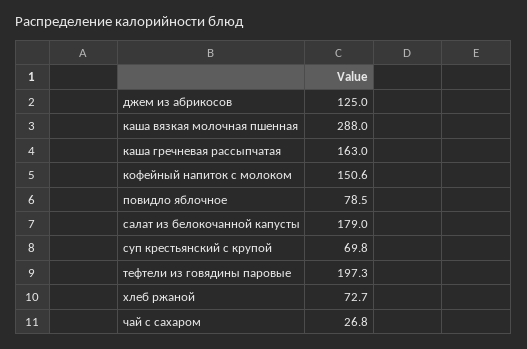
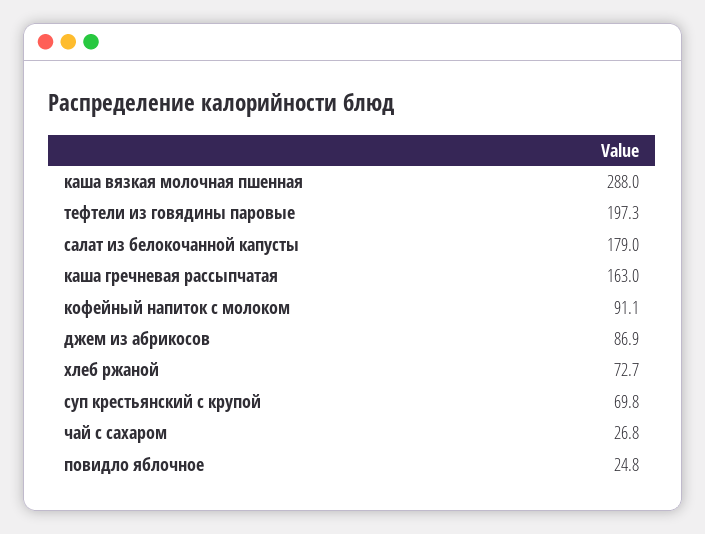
  {
-   "джем из абрикосов": 125,
+   "джем из абрикосов": 86.9,
    "каша вязкая молочная пшенная": 288,
    "каша гречневая рассыпчатая": 163,
-   "кофейный напиток с молоком": 150.6,
+   "кофейный напиток с молоком": 91.1,
-   "повидло яблочное": 78.5,
+   "повидло яблочное": 24.8,
    "салат из белокочанной капусты": 179,
    "суп крестьянский с крупой": 69.8,
    "тефтели из говядины паровые": 197.3,
    "хлеб ржаной": 72.7,
    "чай с сахаром": 26.8
  }

